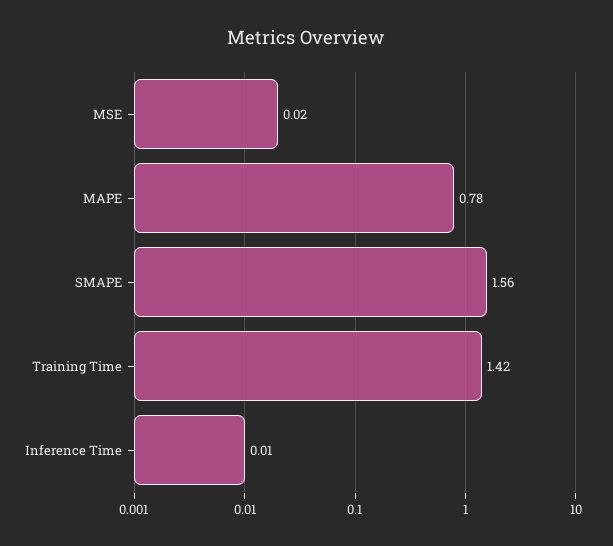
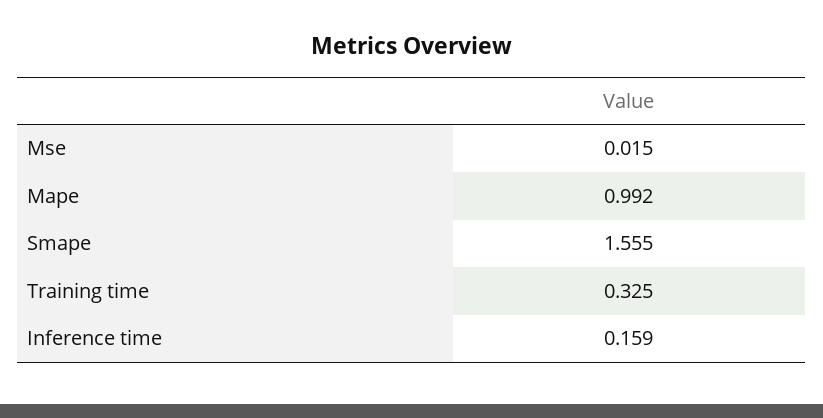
  {
    "MSE": 0.015,
-   "MAPE": 0.78,
+   "MAPE": 0.992,
    "SMAPE": 1.555,
-   "Training Time": 1.42,
+   "Training Time": 0.325,
-   "Inference Time": 0.01
+   "Inference Time": 0.159
  }

